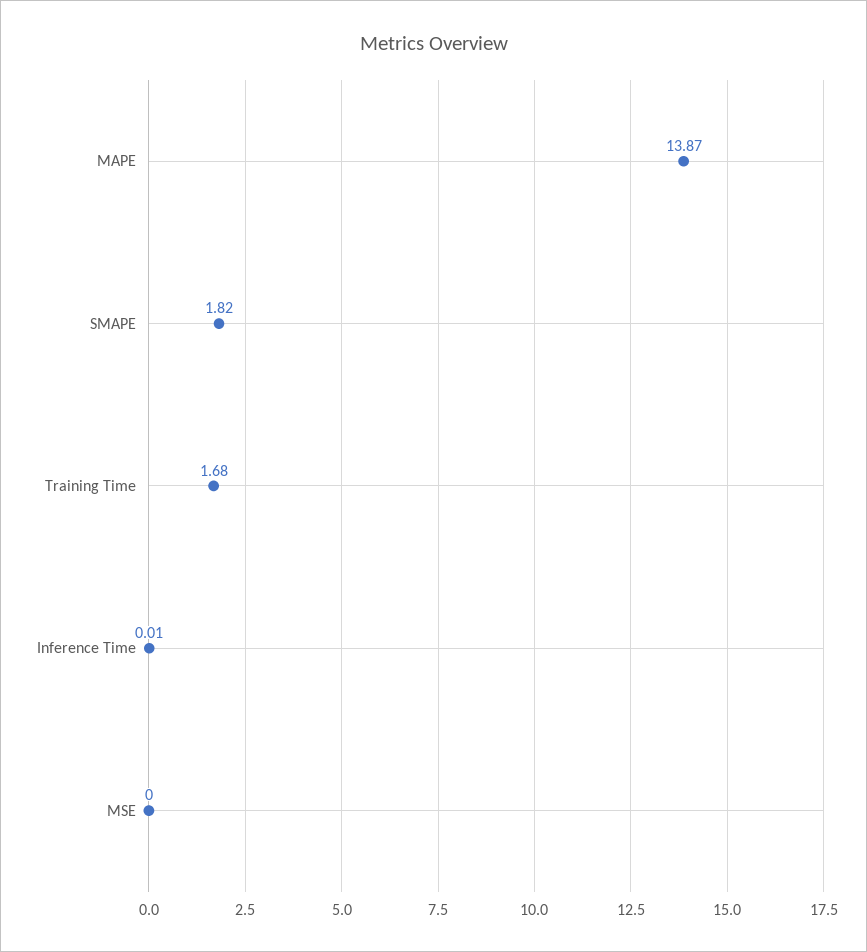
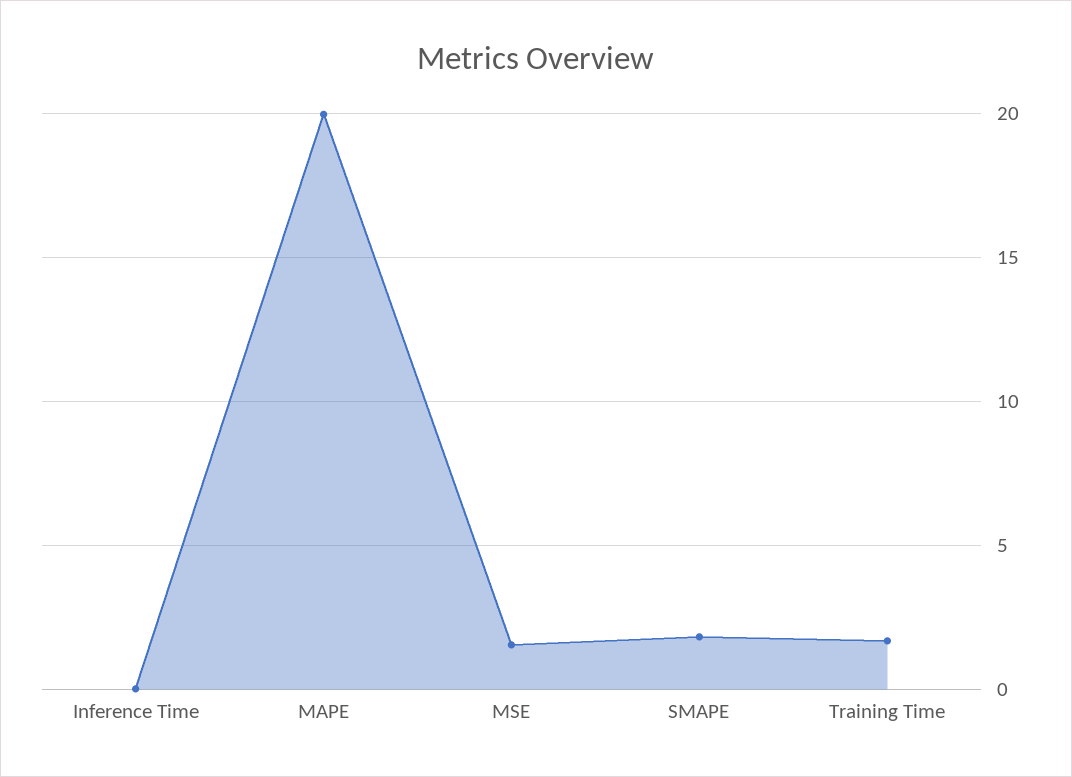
  {
-   "MAPE": 13.87,
+   "MAPE": 20,
    "SMAPE": 1.82,
    "Training Time": 1.68,
    "Inference Time": 0.01,
-   "MSE": 0
+   "MSE": 1.5
  }

